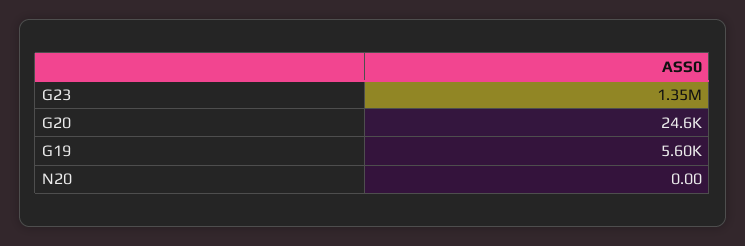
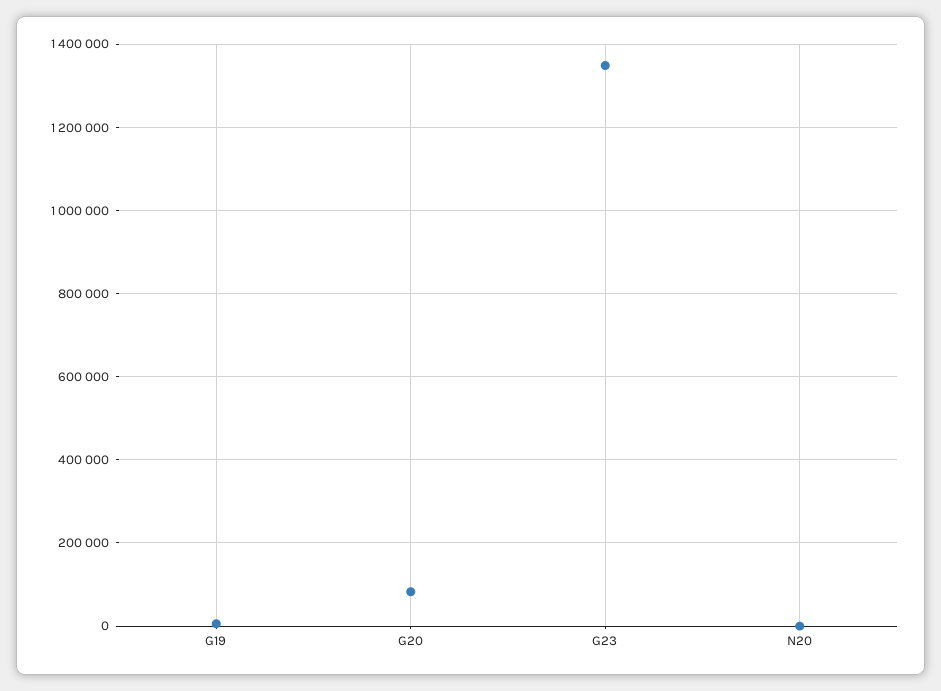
  {
    "G23": 1350000,
-   "G20": 24600,
+   "G20": 80000,
    "G19": 5600,
    "N20": 0
  }

